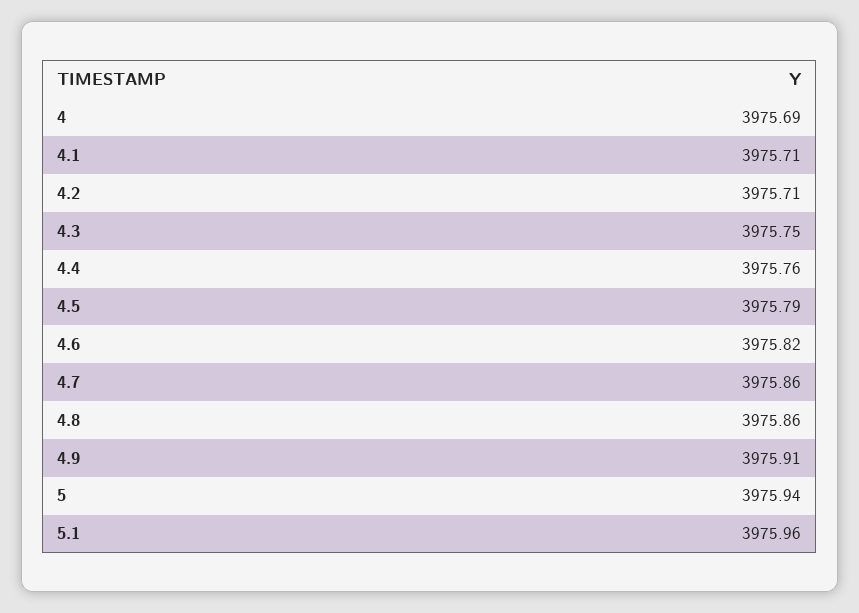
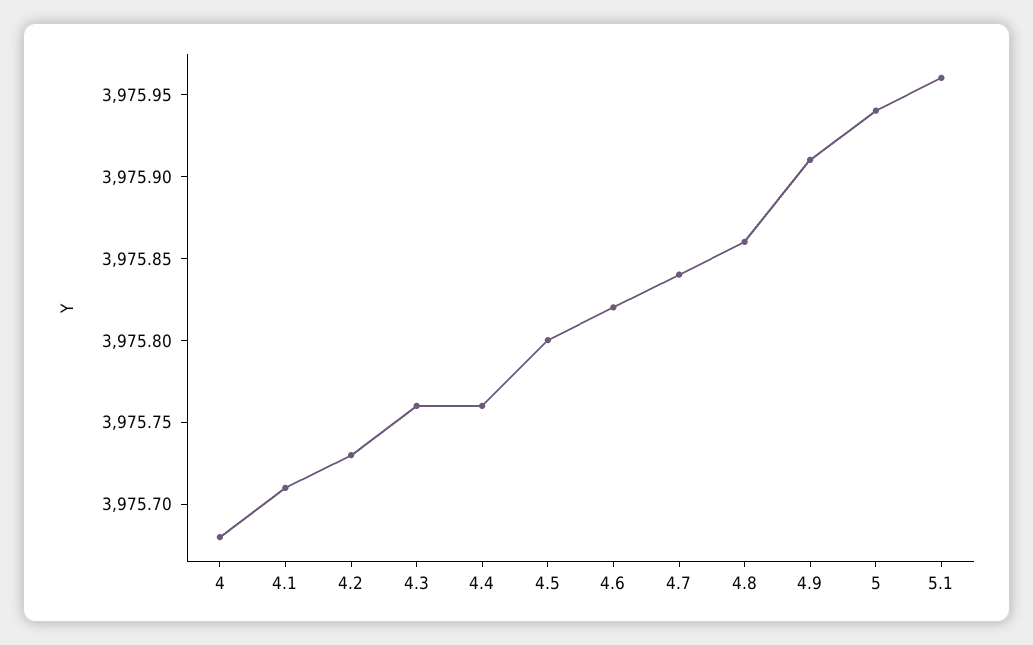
  {
-   "4": 3975.69,
+   "4": 3975.68,
    "4.1": 3975.71,
-   "4.2": 3975.71,
+   "4.2": 3975.73,
-   "4.3": 3975.75,
+   "4.3": 3975.76,
    "4.4": 3975.76,
-   "4.5": 3975.79,
+   "4.5": 3975.8,
    "4.6": 3975.82,
-   "4.7": 3975.86,
+   "4.7": 3975.84,
    "4.8": 3975.86,
    "4.9": 3975.91,
    "5": 3975.94,
    "5.1": 3975.96
  }

